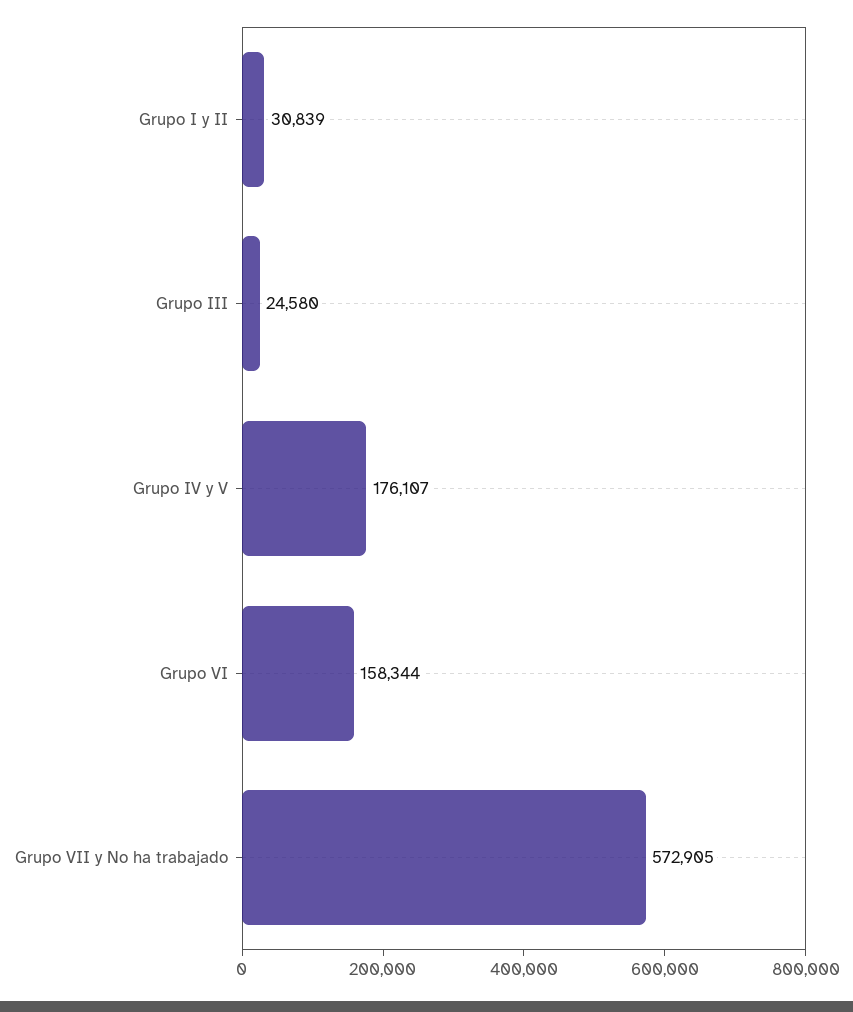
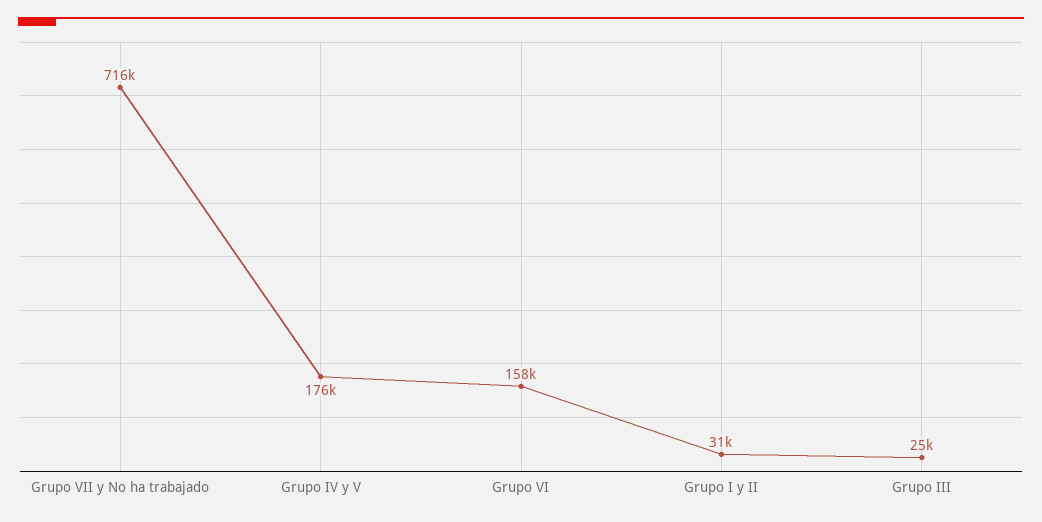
  {
    "Grupo I y II": 30839,
    "Grupo III": 24580,
    "Grupo IV y V": 176107,
    "Grupo VI": 158344,
-   "Grupo VII y No ha trabajado": 572905
+   "Grupo VII y No ha trabajado": 716000
  }

